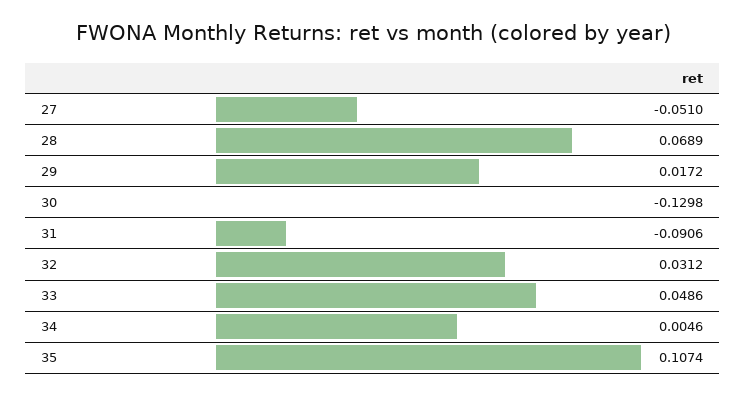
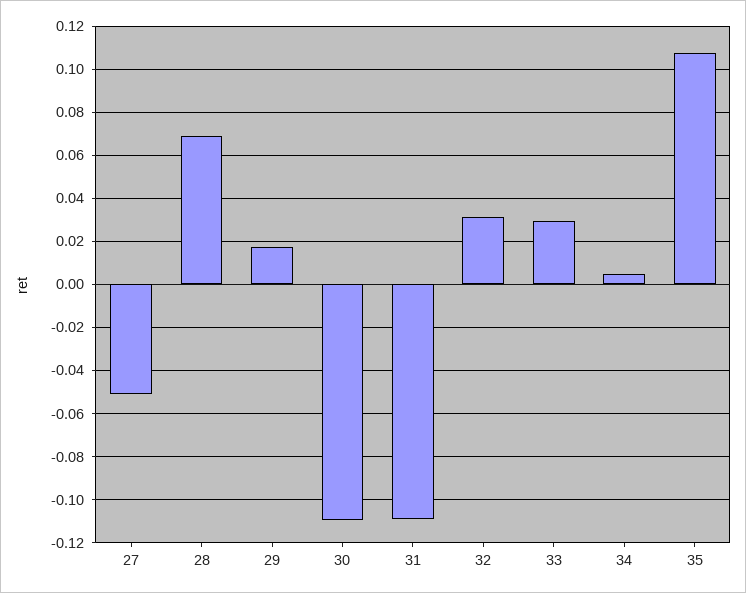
  {
    "27": -0.051,
    "28": 0.0689,
    "29": 0.0172,
-   "30": -0.1298,
+   "30": -0.11,
-   "31": -0.0906,
+   "31": -0.11,
    "32": 0.0312,
-   "33": 0.0486,
+   "33": 0.03,
    "34": 0.0046,
    "35": 0.1074
  }

